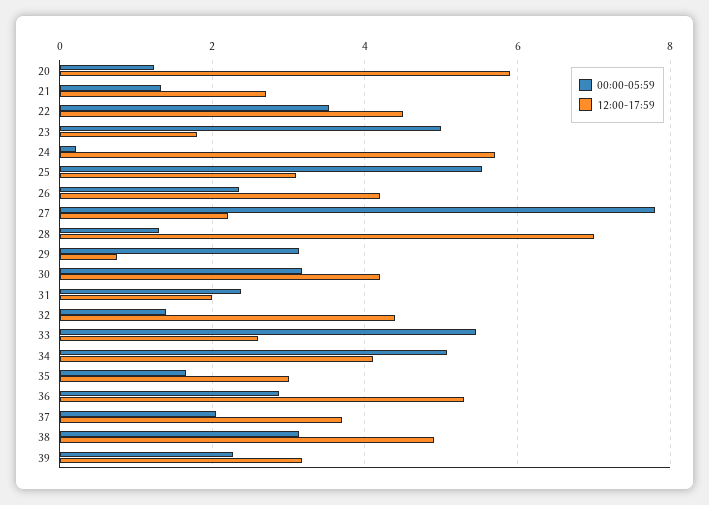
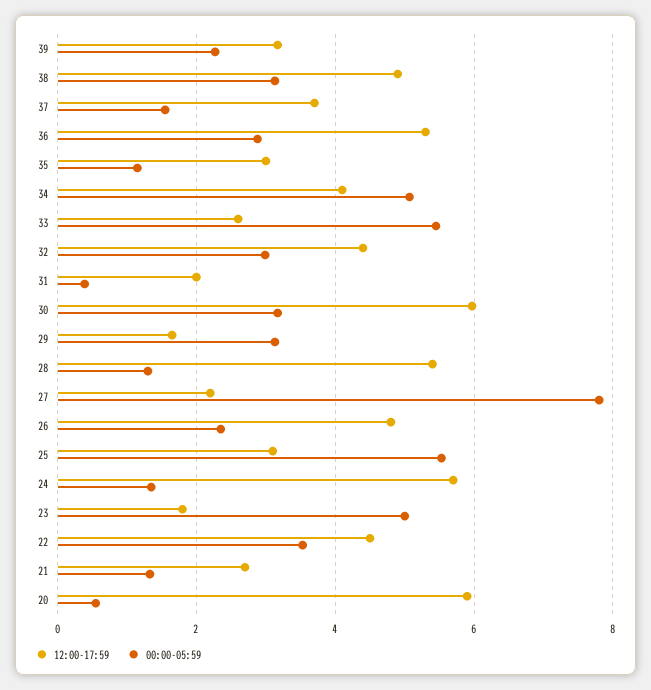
  {
    "00:00-05:59": {
-     "20": 1.2,
+     "20": 0.6,
      "21": 1.4,
      "22": 3.6,
      "23": 5,
-     "24": 0.2,
+     "24": 1.4,
      "25": 5.6,
      "26": 2.4,
      "27": 7.8,
      "28": 1.4,
      "29": 3.2,
      "30": 3.2,
-     "31": 2.4,
+     "31": 0.4,
-     "32": 1.4,
+     "32": 3,
      "33": 5.4,
      "34": 5,
-     "35": 1.6,
+     "35": 1.2,
      "36": 2.8,
-     "37": 2,
+     "37": 1.6,
      "38": 3.2,
      "39": 2.2
    },
    "12:00-17:59": {
      "20": 6,
      "21": 2.8,
      "22": 4.6,
      "23": 1.8,
      "24": 5.8,
      "25": 3.2,
-     "26": 4.2,
+     "26": 4.8,
      "27": 2.2,
-     "28": 7,
+     "28": 5.4,
-     "29": 0.8,
+     "29": 1.6,
-     "30": 4.2,
+     "30": 6,
      "31": 2,
      "32": 4.4,
      "33": 2.6,
      "34": 4.2,
      "35": 3,
      "36": 5.4,
      "37": 3.8,
      "38": 5,
      "39": 3.2
    }
  }

